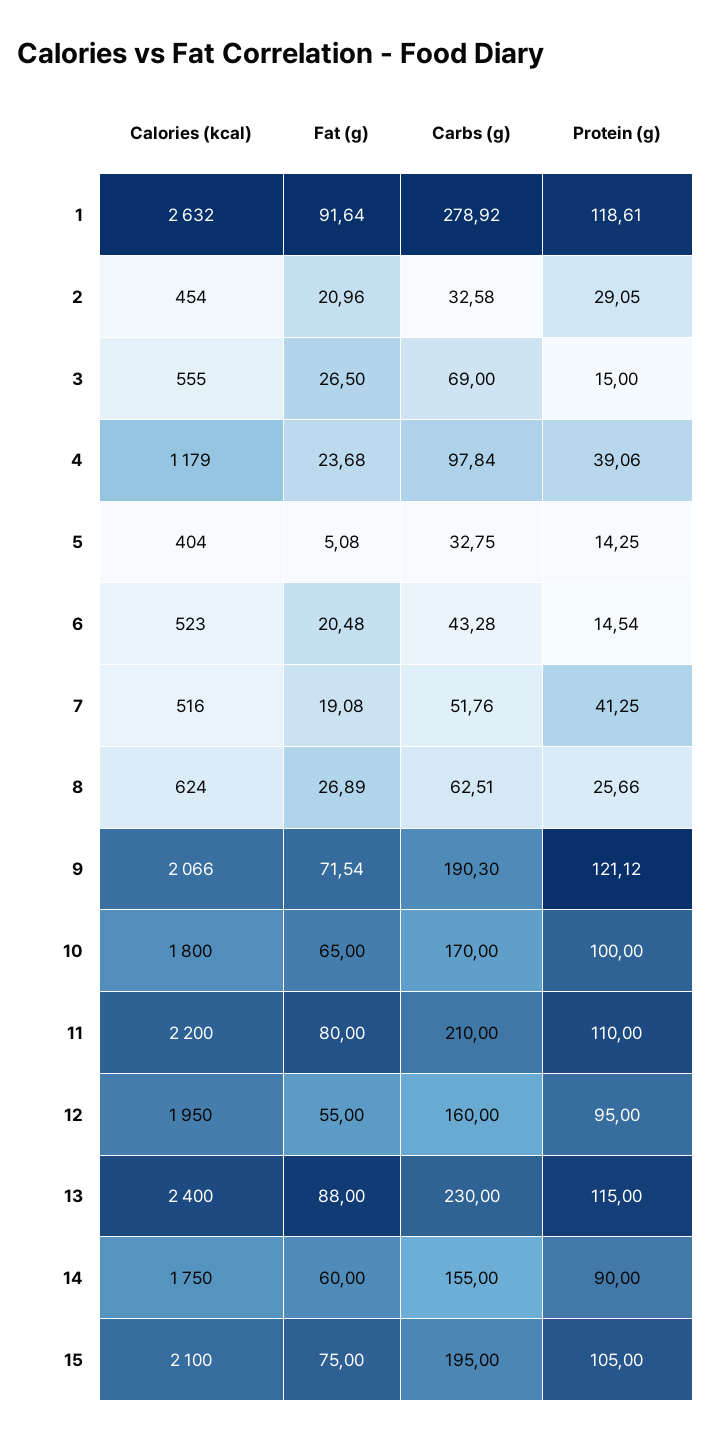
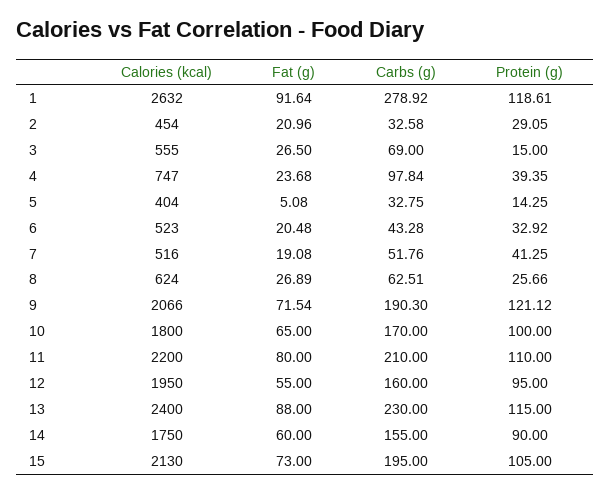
  {
    "Calories (kcal)": {
      "1": 2632,
      "2": 454,
      "3": 555,
-     "4": 1179,
+     "4": 747,
      "5": 404,
      "6": 523,
      "7": 516,
      "8": 624,
      "9": 2066,
      "10": 1800,
      "11": 2200,
      "12": 1950,
      "13": 2400,
      "14": 1750,
-     "15": 2100
+     "15": 2130
    },
    "Fat (g)": {
      "1": 91.64,
      "2": 20.96,
      "3": 26.5,
      "4": 23.68,
      "5": 5.08,
      "6": 20.48,
      "7": 19.08,
      "8": 26.89,
      "9": 71.54,
      "10": 65,
      "11": 80,
      "12": 55,
      "13": 88,
      "14": 60,
-     "15": 75
+     "15": 73
    },
    "Carbs (g)": {
      "1": 278.92,
      "2": 32.58,
      "3": 69,
      "4": 97.84,
      "5": 32.75,
      "6": 43.28,
      "7": 51.76,
      "8": 62.51,
      "9": 190.3,
      "10": 170,
      "11": 210,
      "12": 160,
      "13": 230,
      "14": 155,
      "15": 195
    },
    "Protein (g)": {
      "1": 118.61,
      "2": 29.05,
      "3": 15,
-     "4": 39.06,
+     "4": 39.35,
      "5": 14.25,
-     "6": 14.54,
+     "6": 32.92,
      "7": 41.25,
      "8": 25.66,
      "9": 121.12,
      "10": 100,
      "11": 110,
      "12": 95,
      "13": 115,
      "14": 90,
      "15": 105
    }
  }

